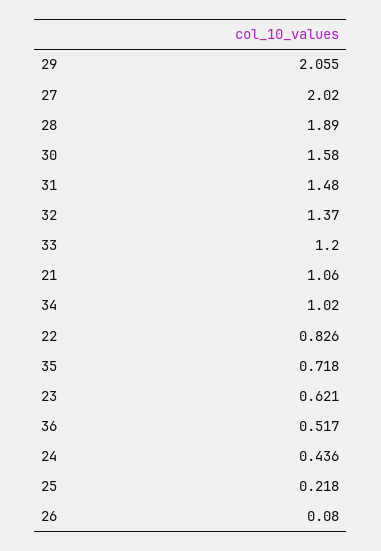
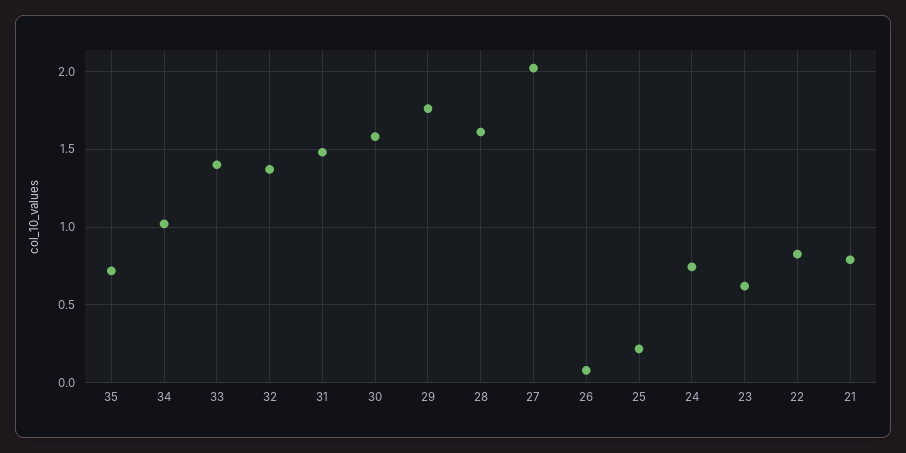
  {
-   "29": 2.055,
+   "29": 1.75,
    "27": 2.02,
-   "28": 1.89,
+   "28": 1.6,
    "30": 1.58,
    "31": 1.48,
    "32": 1.37,
-   "33": 1.2,
+   "33": 1.4,
-   "21": 1.06,
+   "21": 0.8,
    "34": 1.02,
    "22": 0.826,
    "35": 0.718,
    "23": 0.621,
-   "36": 0.517,
-   "24": 0.436,
+   "24": 0.75,
    "25": 0.218,
    "26": 0.08
  }

